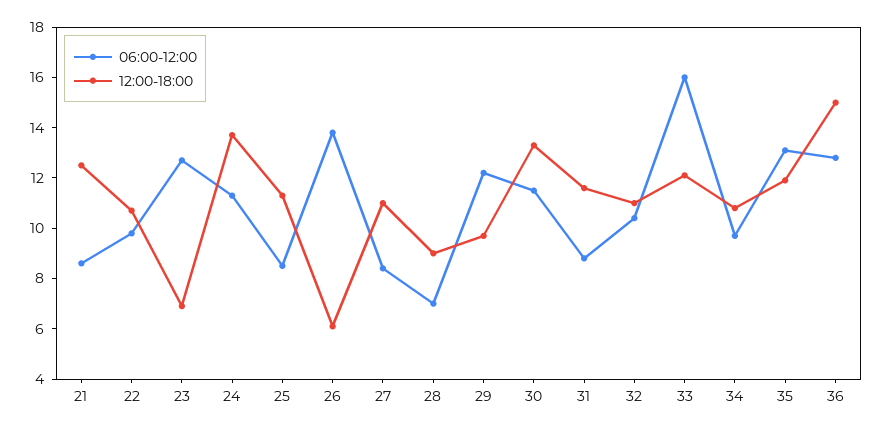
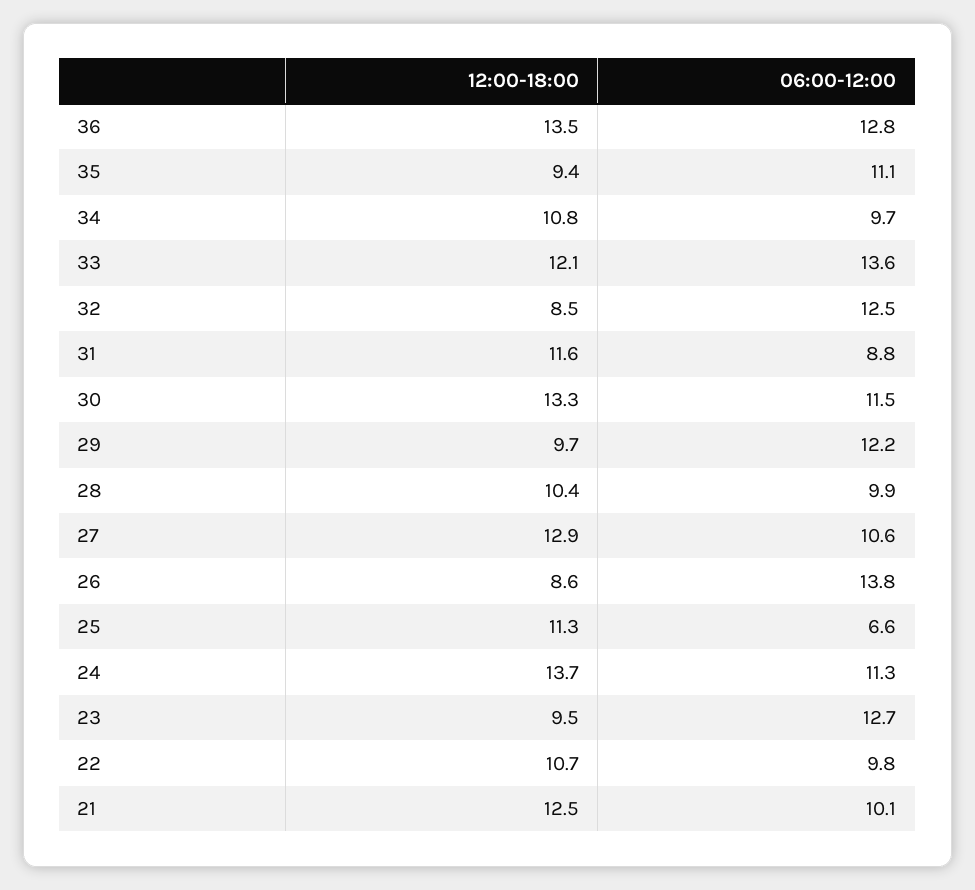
  {
    "06:00-12:00": {
-     "21": 8.5,
+     "21": 10.1,
      "22": 9.8,
      "23": 12.7,
      "24": 11.3,
-     "25": 8.5,
+     "25": 6.6,
      "26": 13.8,
-     "27": 8.5,
+     "27": 10.6,
-     "28": 7,
+     "28": 9.9,
      "29": 12.2,
      "30": 11.5,
      "31": 8.8,
-     "32": 10.5,
+     "32": 12.5,
-     "33": 16,
+     "33": 13.6,
      "34": 9.7,
-     "35": 13,
+     "35": 11.1,
      "36": 12.8
    },
    "12:00-18:00": {
      "21": 12.5,
      "22": 10.7,
-     "23": 7,
+     "23": 9.5,
      "24": 13.7,
      "25": 11.3,
-     "26": 6,
+     "26": 8.6,
-     "27": 11,
+     "27": 12.9,
-     "28": 9,
+     "28": 10.4,
      "29": 9.7,
      "30": 13.3,
      "31": 11.6,
-     "32": 11,
+     "32": 8.5,
      "33": 12.1,
      "34": 10.8,
-     "35": 12,
+     "35": 9.4,
-     "36": 15
+     "36": 13.5
    }
  }

